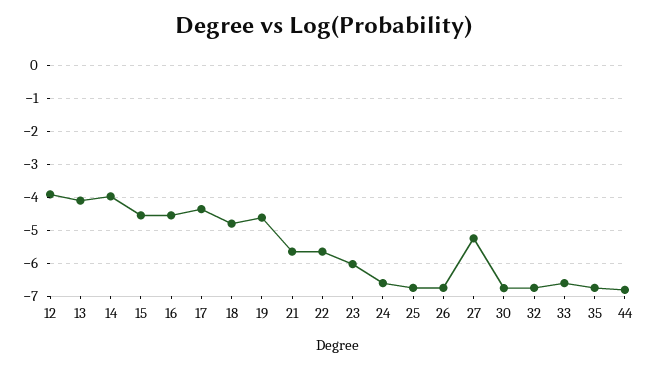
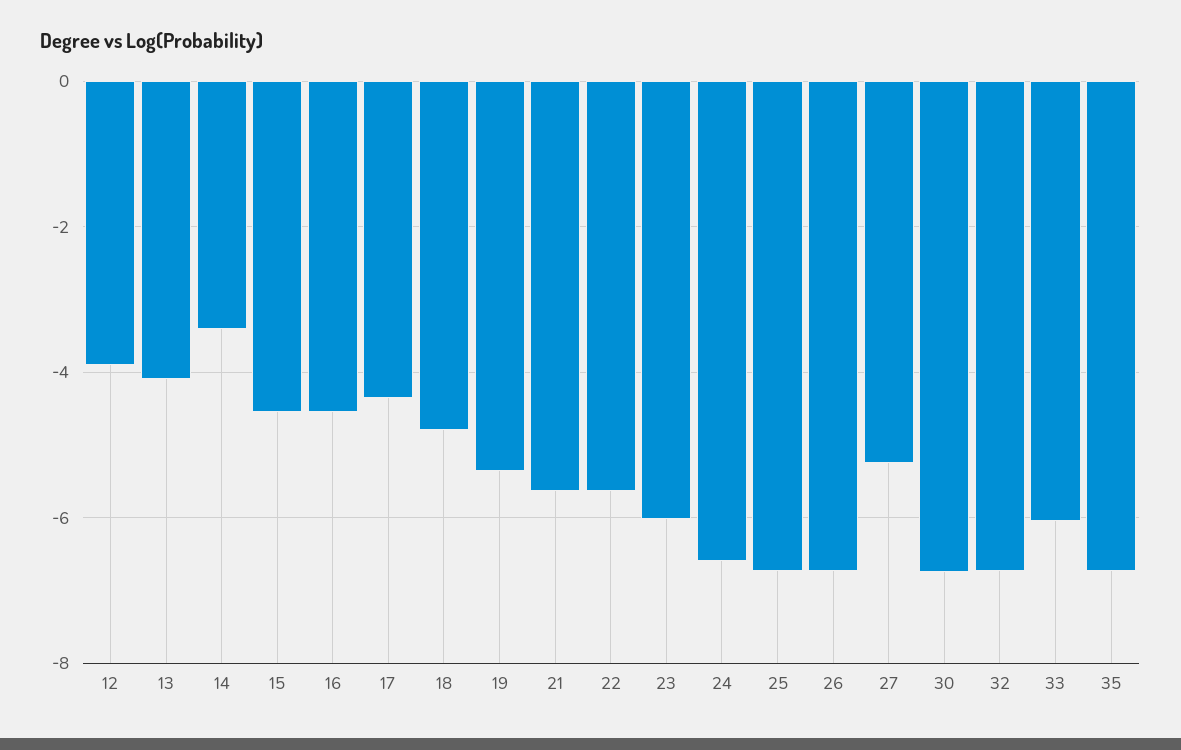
  {
    "12": -4,
    "13": -4,
-   "14": -4,
+   "14": -3.4,
    "15": -4.6,
    "16": -4.6,
    "17": -4.4,
    "18": -4.8,
-   "19": -4.6,
+   "19": -5.4,
    "21": -5.6,
    "22": -5.6,
    "23": -6,
    "24": -6.6,
    "25": -6.8,
    "26": -6.8,
    "27": -5.2,
    "30": -6.8,
    "32": -6.8,
-   "33": -6.6,
+   "33": -6,
-   "35": -6.8,
+   "35": -6.8
-   "44": -6.8
  }

